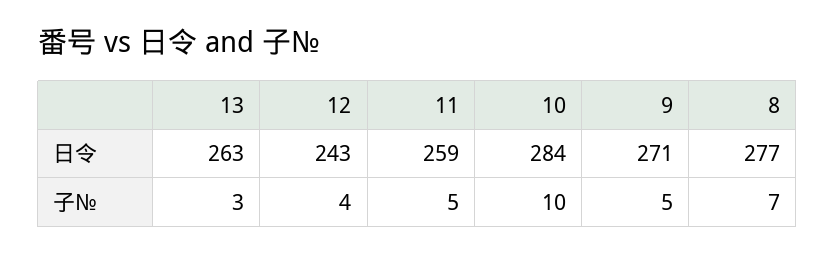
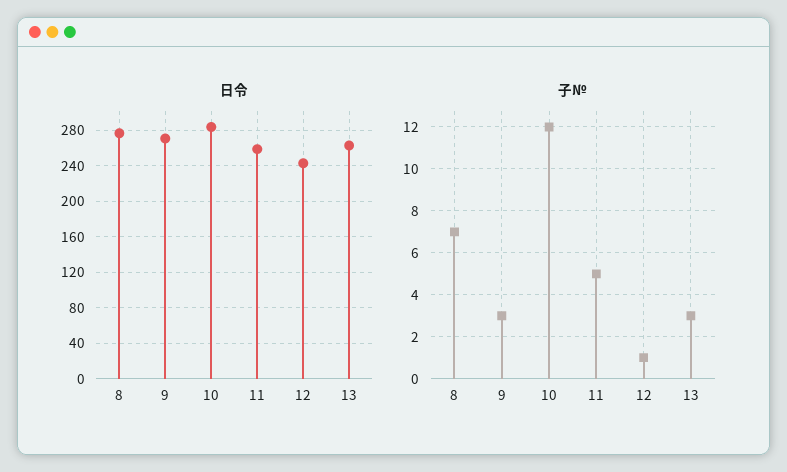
  {
    "日令": {
      "13": 263,
      "12": 243,
      "11": 259,
      "10": 284,
      "9": 271,
      "8": 277
    },
    "子№": {
      "13": 3,
-     "12": 4,
+     "12": 1,
      "11": 5,
-     "10": 10,
+     "10": 12,
-     "9": 5,
+     "9": 3,
      "8": 7
    }
  }

